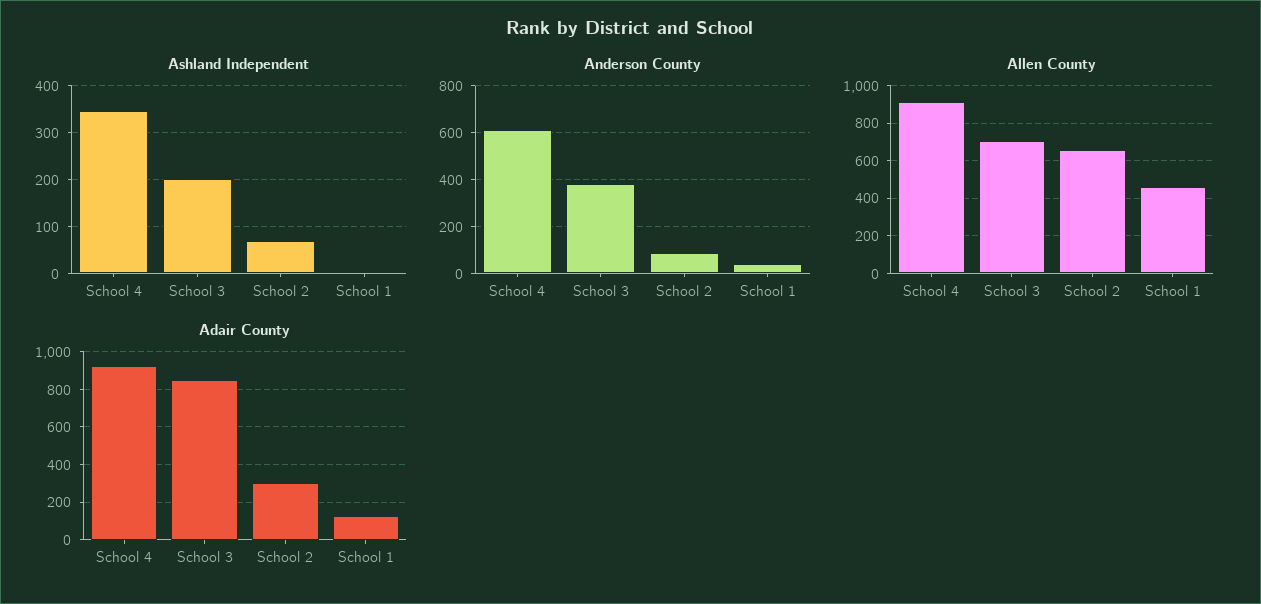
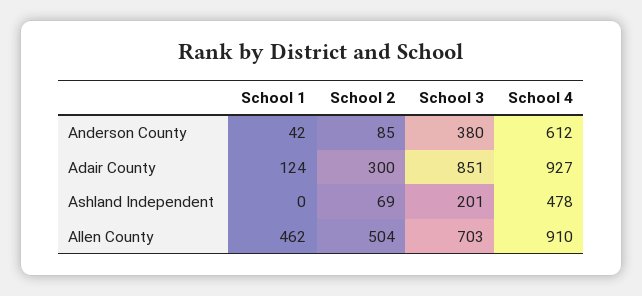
  {
    "Ashland Independent": {
-     "School 4": 340,
+     "School 4": 478,
      "School 3": 201,
      "School 2": 69,
      "School 1": 0
    },
    "Anderson County": {
      "School 4": 612,
      "School 3": 380,
      "School 2": 85,
      "School 1": 42
    },
    "Allen County": {
      "School 4": 910,
      "School 3": 703,
-     "School 2": 650,
+     "School 2": 504,
      "School 1": 462
    },
    "Adair County": {
      "School 4": 927,
      "School 3": 851,
      "School 2": 300,
      "School 1": 124
    }
  }

